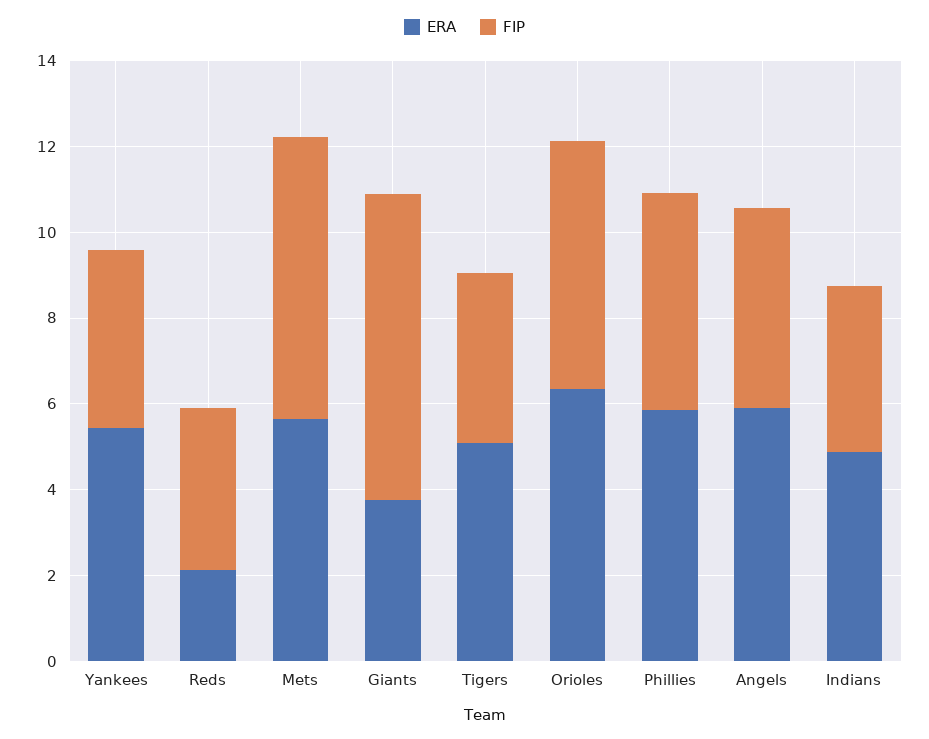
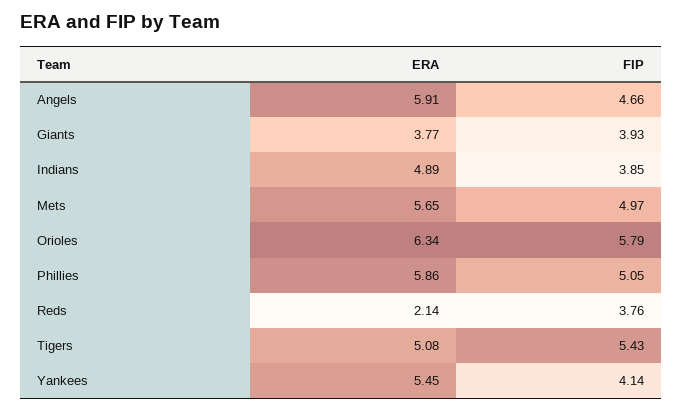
  {
    "ERA": {
      "Yankees": 5.45,
      "Reds": 2.14,
      "Mets": 5.65,
      "Giants": 3.77,
      "Tigers": 5.08,
      "Orioles": 6.34,
      "Phillies": 5.86,
      "Angels": 5.91,
      "Indians": 4.89
    },
    "FIP": {
      "Yankees": 4.14,
      "Reds": 3.76,
-     "Mets": 6.5,
+     "Mets": 4.97,
-     "Giants": 7,
+     "Giants": 3.93,
-     "Tigers": 4,
+     "Tigers": 5.43,
      "Orioles": 5.79,
      "Phillies": 5.05,
      "Angels": 4.66,
      "Indians": 3.85
    }
  }

